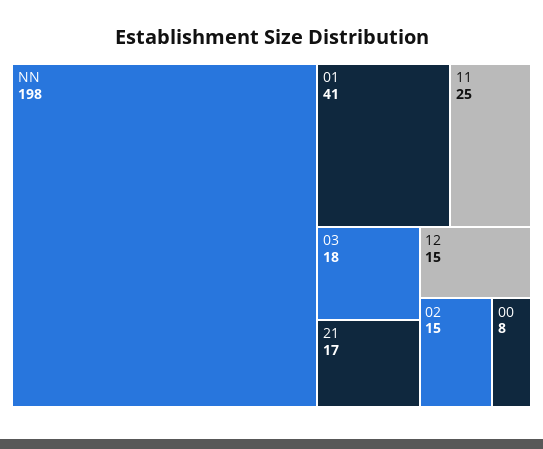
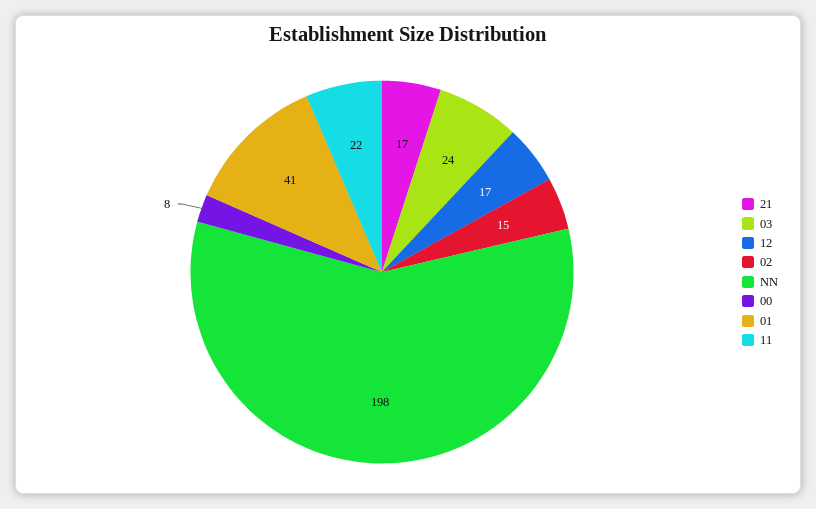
  {
    "NN": 198,
    "01": 41,
-   "11": 25,
+   "11": 22,
-   "03": 18,
+   "03": 24,
    "21": 17,
-   "12": 15,
+   "12": 17,
    "02": 15,
    "00": 8
  }

